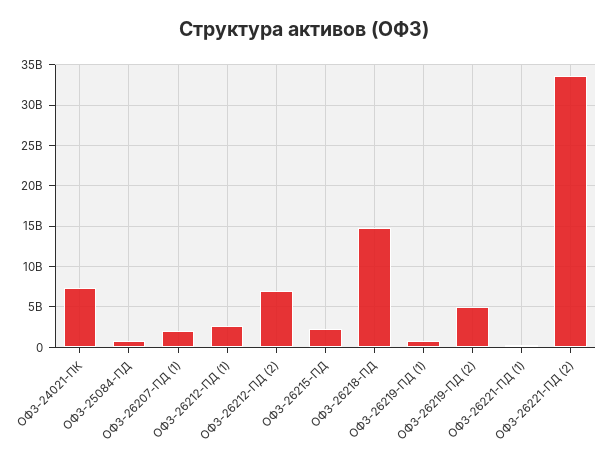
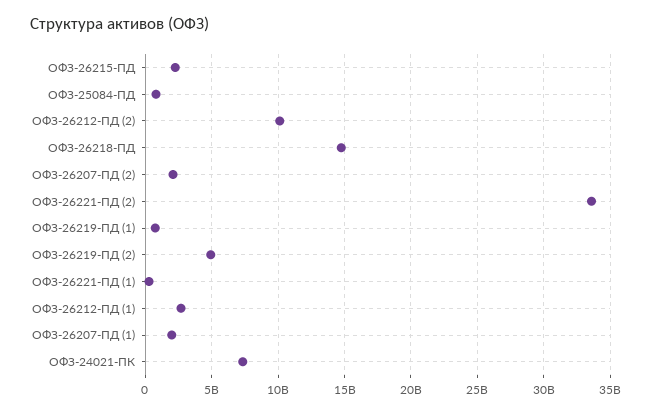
  {
    "ОФЗ-24021-ПК": 7500000000,
    "ОФЗ-25084-ПД": 1000000000,
    "ОФЗ-26207-ПД (1)": 2000000000,
    "ОФЗ-26212-ПД (1)": 2500000000,
-   "ОФЗ-26212-ПД (2)": 7000000000,
+   "ОФЗ-26212-ПД (2)": 10000000000,
    "ОФЗ-26215-ПД": 2500000000,
    "ОФЗ-26218-ПД": 15000000000,
    "ОФЗ-26219-ПД (1)": 1000000000,
    "ОФЗ-26219-ПД (2)": 5000000000,
    "ОФЗ-26221-ПД (1)": 500000000,
-   "ОФЗ-26221-ПД (2)": 33500000000
+   "ОФЗ-26221-ПД (2)": 33500000000,
+   "ОФЗ-26207-ПД (2)": 2000000000
  }

